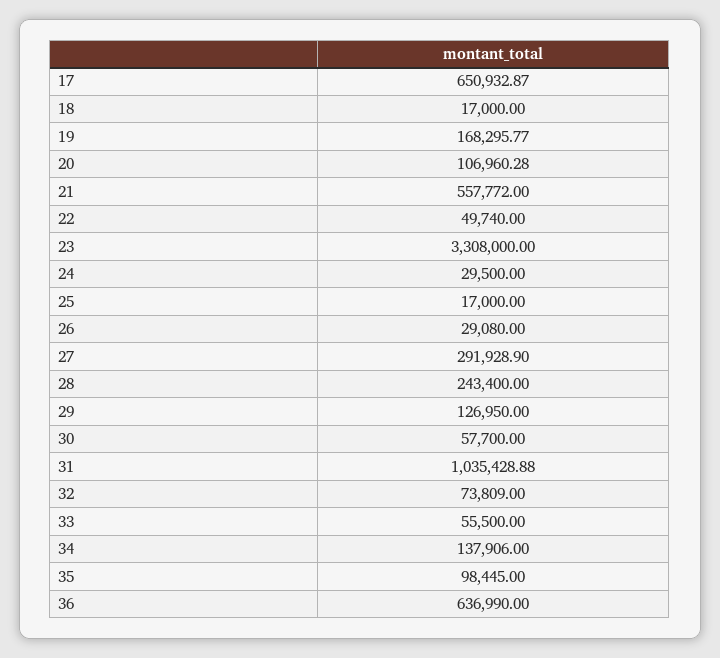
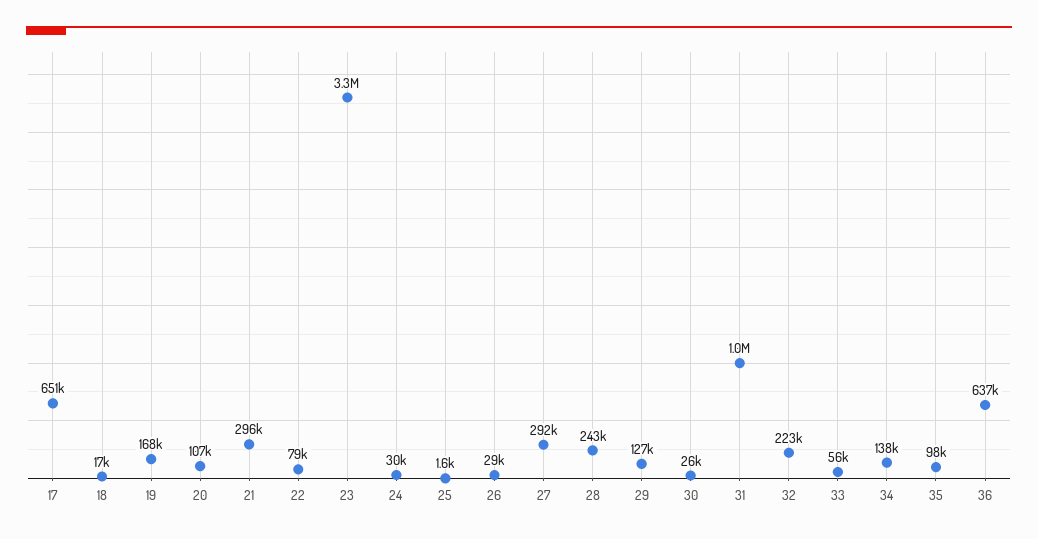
  {
    "17": 650932.87,
    "18": 17000,
    "19": 168295.77,
    "20": 106960.28,
-   "21": 557772,
+   "21": 296000,
-   "22": 49740,
+   "22": 79000,
    "23": 3308000,
    "24": 29500,
-   "25": 17000,
+   "25": 1600,
    "26": 29080,
    "27": 291928.9,
    "28": 243400,
    "29": 126950,
-   "30": 57700,
+   "30": 26000,
    "31": 1035428.88,
-   "32": 73809,
+   "32": 223000,
    "33": 55500,
    "34": 137906,
    "35": 98445,
    "36": 636990
  }

